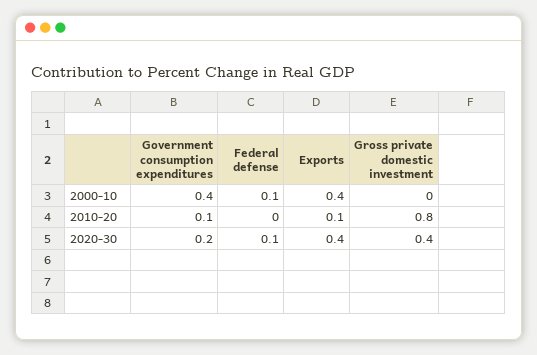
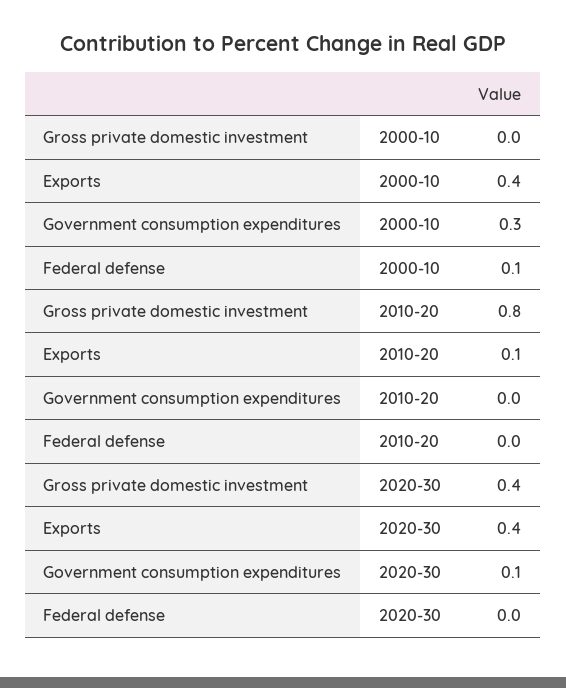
  {
    "Government consumption expenditures": {
-     "2000-10": 0.4,
+     "2000-10": 0.3,
-     "2010-20": 0.1,
+     "2010-20": 0,
-     "2020-30": 0.2
+     "2020-30": 0.1
    },
    "Federal defense": {
      "2000-10": 0.1,
      "2010-20": 0,
-     "2020-30": 0.1
+     "2020-30": 0
    },
    "Exports": {
      "2000-10": 0.4,
      "2010-20": 0.1,
      "2020-30": 0.4
    },
    "Gross private domestic investment": {
      "2000-10": 0,
      "2010-20": 0.8,
      "2020-30": 0.4
    }
  }

